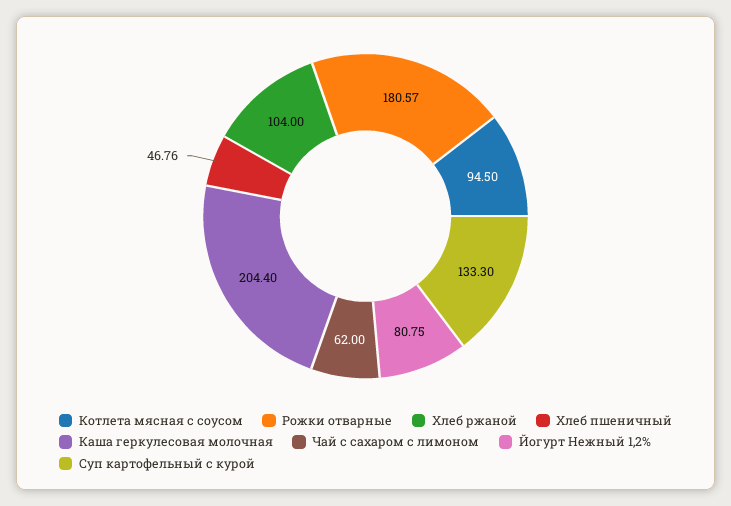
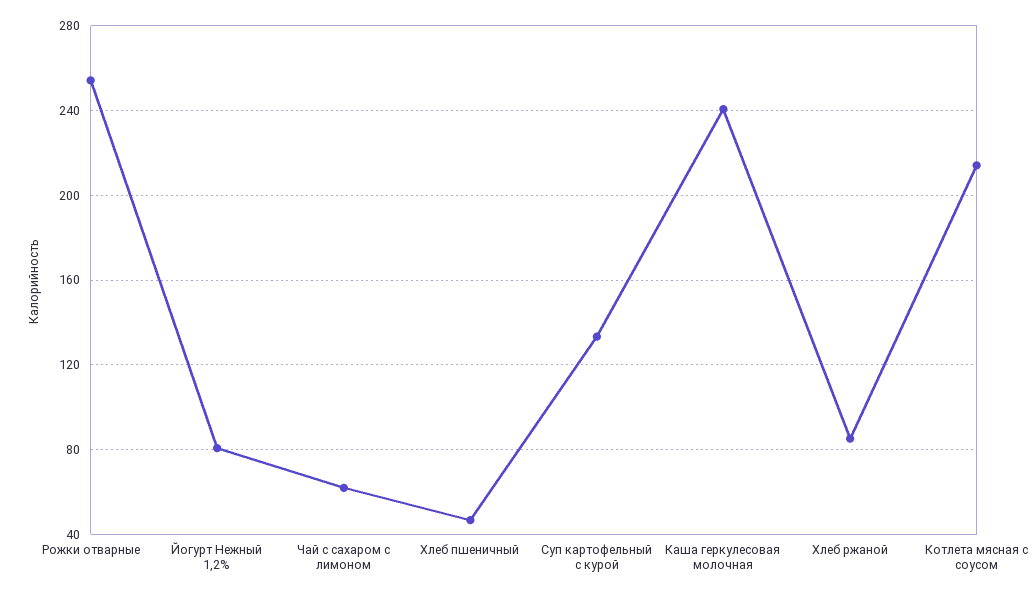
  {
-   "Котлета мясная с соусом": 94.5,
+   "Котлета мясная с соусом": 215,
-   "Рожки отварные": 180.57,
+   "Рожки отварные": 255,
-   "Хлеб ржаной": 104,
+   "Хлеб ржаной": 85,
    "Хлеб пшеничный": 46.76,
-   "Каша геркулесовая молочная": 204.4,
+   "Каша геркулесовая молочная": 240,
    "Чай с сахаром с лимоном": 62,
    "Йогурт Нежный 1,2%": 80.75,
    "Суп картофельный с курой": 133.3
  }

